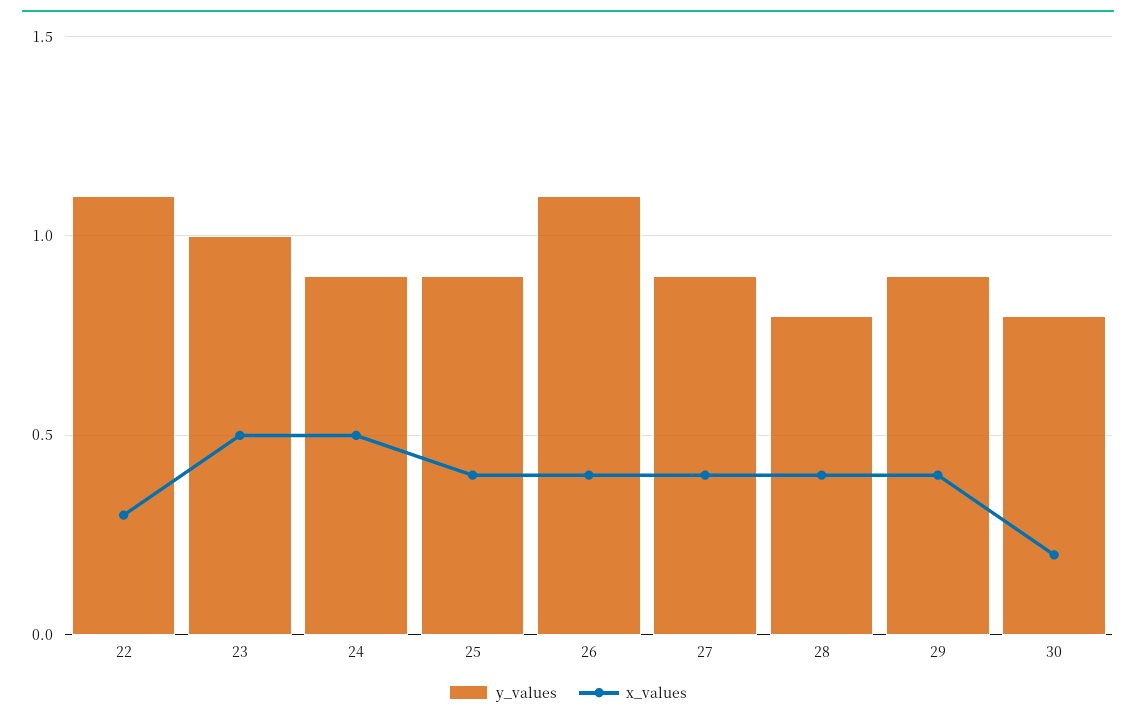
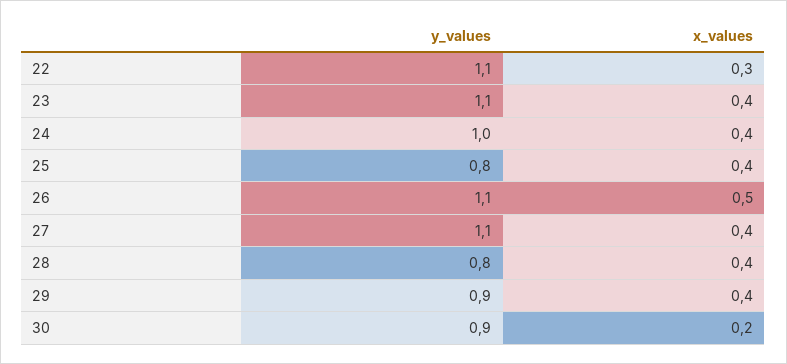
  {
    "y_values": {
      "22": 1.1,
-     "23": 1,
+     "23": 1.1,
-     "24": 0.9,
+     "24": 1,
-     "25": 0.9,
+     "25": 0.8,
      "26": 1.1,
-     "27": 0.9,
+     "27": 1.1,
      "28": 0.8,
      "29": 0.9,
-     "30": 0.8
+     "30": 0.9
    },
    "x_values": {
      "22": 0.3,
-     "23": 0.5,
+     "23": 0.4,
-     "24": 0.5,
+     "24": 0.4,
      "25": 0.4,
-     "26": 0.4,
+     "26": 0.5,
      "27": 0.4,
      "28": 0.4,
      "29": 0.4,
      "30": 0.2
    }
  }

